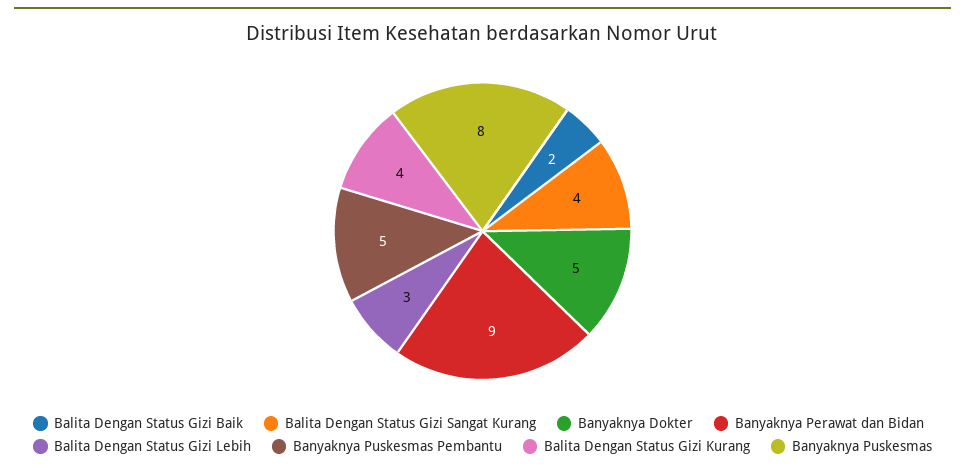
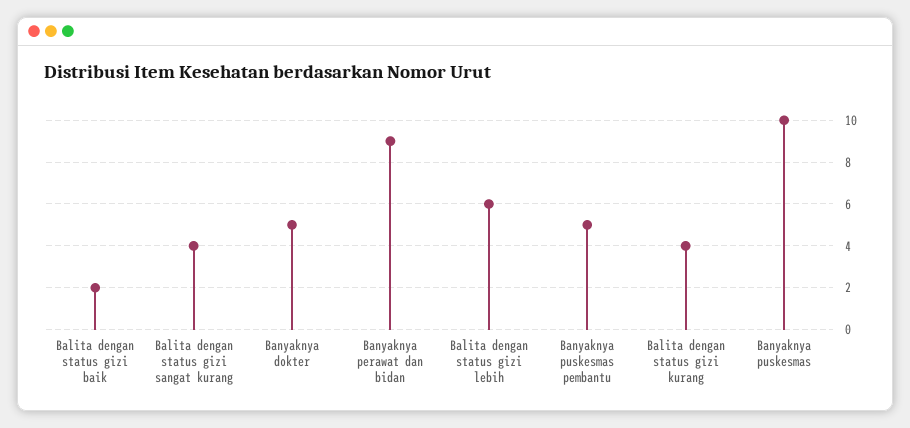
  {
    "Balita Dengan Status Gizi Baik": 2,
    "Balita Dengan Status Gizi Sangat Kurang": 4,
    "Banyaknya Dokter": 5,
    "Banyaknya Perawat dan Bidan": 9,
-   "Balita Dengan Status Gizi Lebih": 3,
+   "Balita Dengan Status Gizi Lebih": 6,
    "Banyaknya Puskesmas Pembantu": 5,
    "Balita Dengan Status Gizi Kurang": 4,
-   "Banyaknya Puskesmas": 8
+   "Banyaknya Puskesmas": 10
  }

